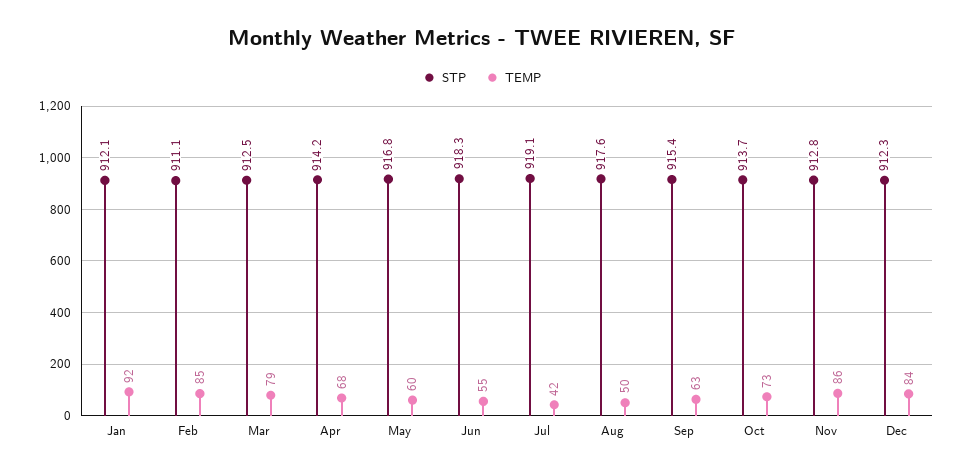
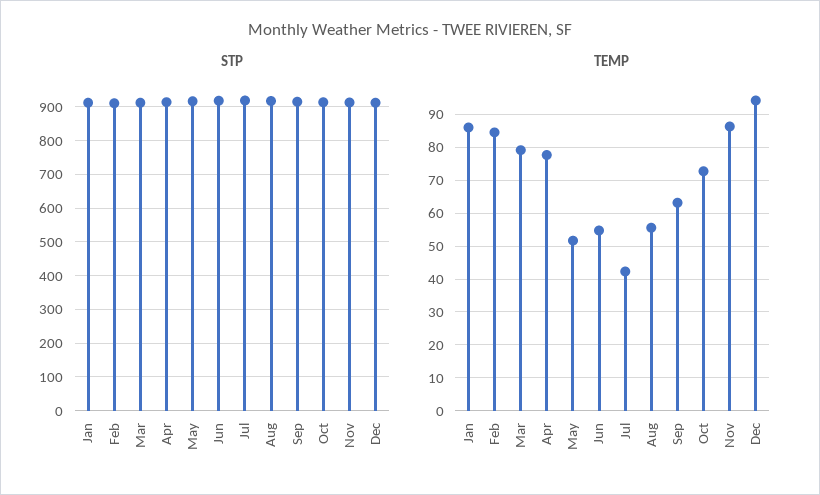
  {
    "STP": {
      "Jan": 912.1,
      "Feb": 911.1,
      "Mar": 912.5,
      "Apr": 914.2,
      "May": 916.8,
      "Jun": 918.3,
      "Jul": 919.1,
      "Aug": 917.6,
      "Sep": 915.4,
      "Oct": 913.7,
      "Nov": 912.8,
      "Dec": 912.3
    },
    "TEMP": {
-     "Jan": 92,
+     "Jan": 86,
      "Feb": 85,
      "Mar": 79,
-     "Apr": 68,
+     "Apr": 78,
-     "May": 60,
+     "May": 52,
      "Jun": 55,
      "Jul": 42,
-     "Aug": 50,
+     "Aug": 56,
      "Sep": 63,
      "Oct": 73,
      "Nov": 86,
-     "Dec": 84
+     "Dec": 94
    }
  }

